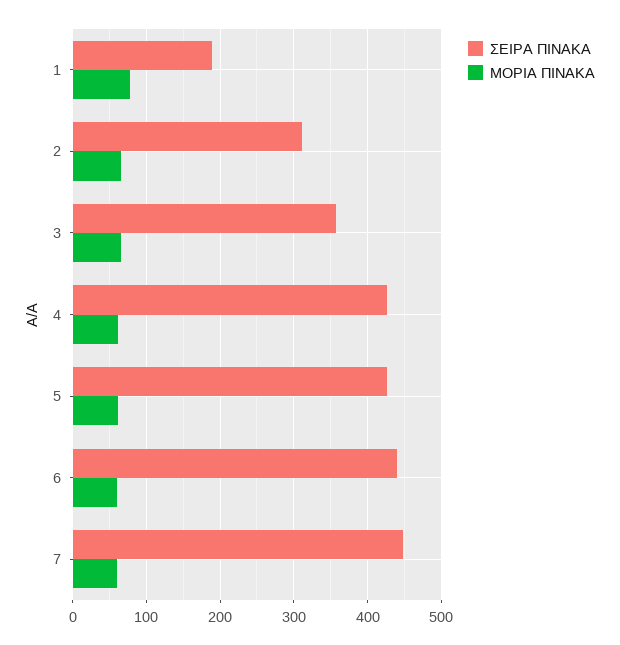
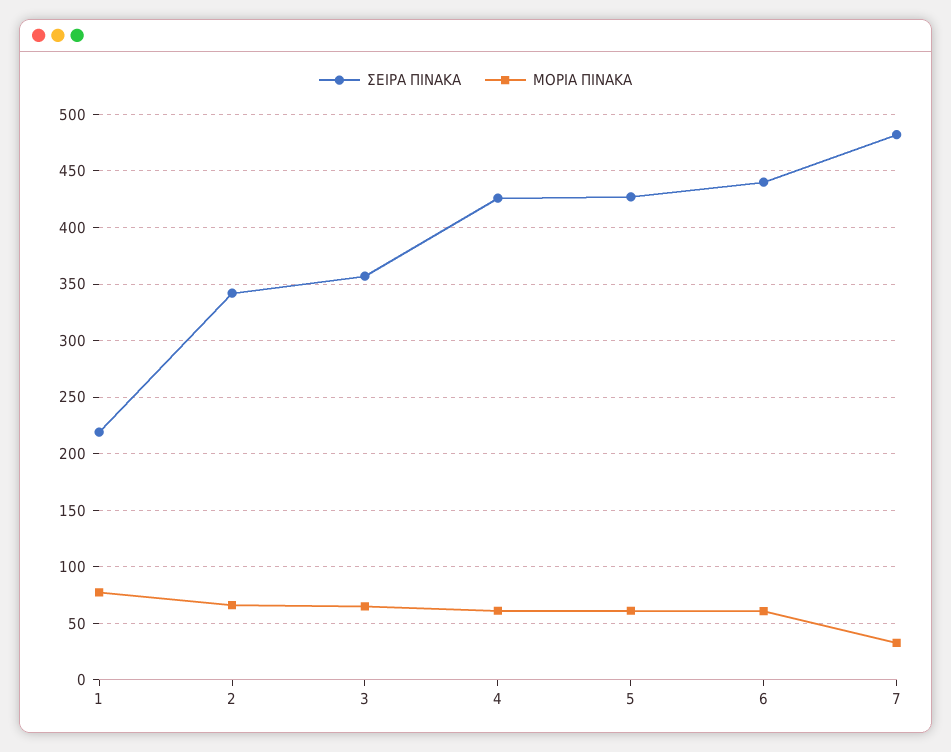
  {
    "ΣΕΙΡΑ ΠΙΝΑΚΑ": {
-     "1": 190,
+     "1": 220,
-     "2": 310,
+     "2": 340,
      "3": 360,
      "4": 430,
      "5": 430,
      "6": 440,
-     "7": 450
+     "7": 480
    },
    "ΜΟΡΙΑ ΠΙΝΑΚΑ": {
      "1": 80,
      "2": 70,
      "3": 60,
      "4": 60,
      "5": 60,
      "6": 60,
-     "7": 60
+     "7": 30
    }
  }

